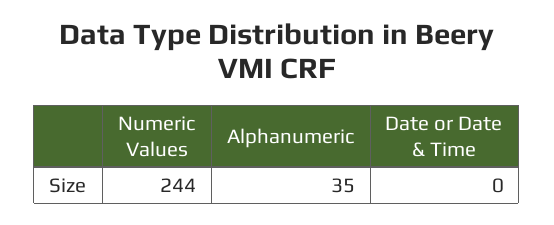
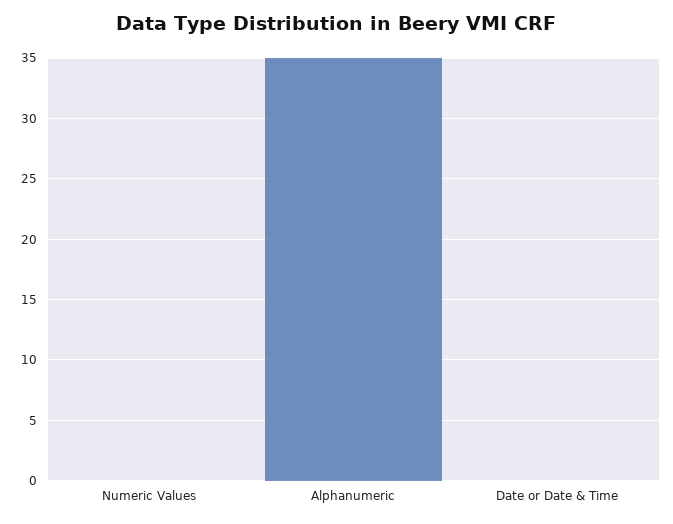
  {
-   "Numeric Values": 244,
+   "Numeric Values": 0,
    "Alphanumeric": 35,
    "Date or Date & Time": 0
  }

